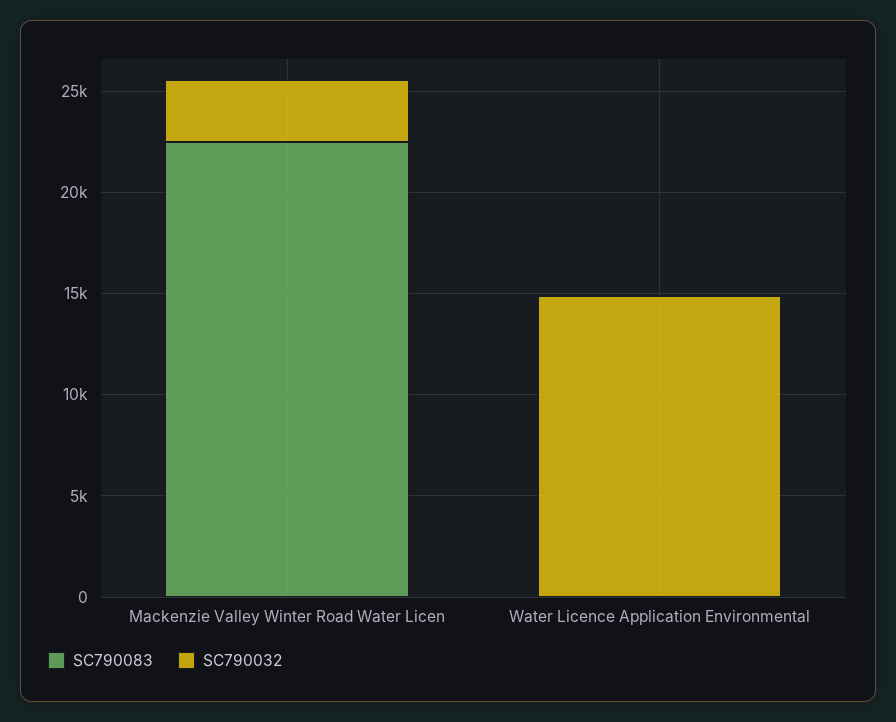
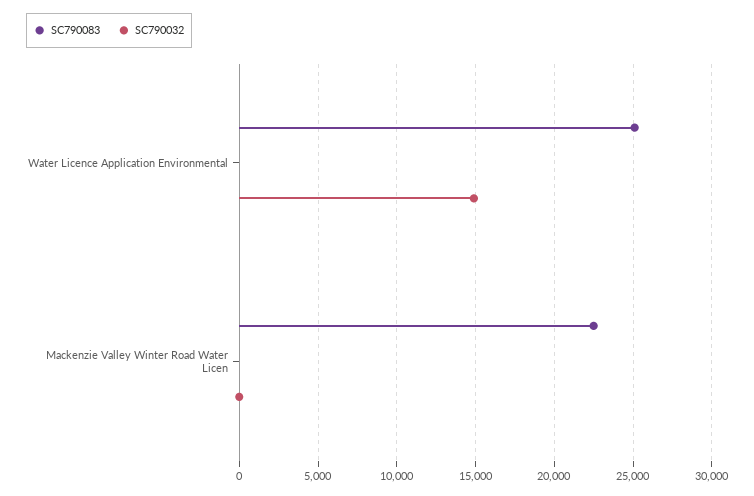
  {
    "SC790083": {
      "Mackenzie Valley Winter Road Water Licen": 22500,
-     "Water Licence Application Environmental": 0
+     "Water Licence Application Environmental": 25000
    },
    "SC790032": {
-     "Mackenzie Valley Winter Road Water Licen": 3000,
+     "Mackenzie Valley Winter Road Water Licen": 0,
      "Water Licence Application Environmental": 15000
    }
  }

